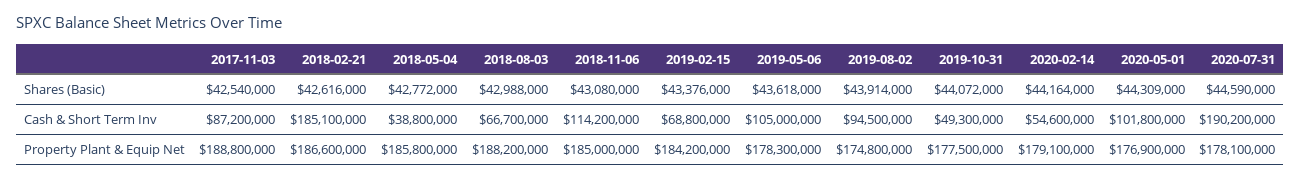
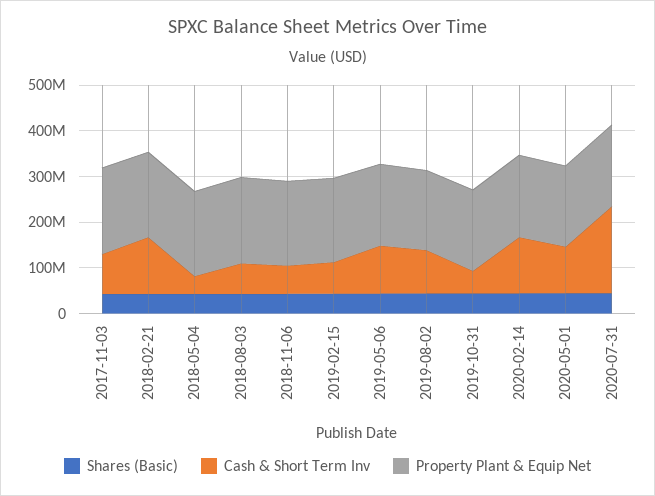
  {
    "Shares (Basic)": {
      "2017-11-03": 42540000,
      "2018-02-21": 42616000,
      "2018-05-04": 42772000,
      "2018-08-03": 42988000,
      "2018-11-06": 43080000,
      "2019-02-15": 43376000,
      "2019-05-06": 43618000,
      "2019-08-02": 43914000,
      "2019-10-31": 44072000,
      "2020-02-14": 44164000,
      "2020-05-01": 44309000,
      "2020-07-31": 44590000
    },
    "Cash & Short Term Inv": {
      "2017-11-03": 87200000,
-     "2018-02-21": 185100000,
+     "2018-02-21": 120000000,
      "2018-05-04": 38800000,
      "2018-08-03": 66700000,
-     "2018-11-06": 114200000,
+     "2018-11-06": 60000000,
      "2019-02-15": 68800000,
      "2019-05-06": 105000000,
      "2019-08-02": 94500000,
      "2019-10-31": 49300000,
-     "2020-02-14": 54600000,
+     "2020-02-14": 120000000,
      "2020-05-01": 101800000,
      "2020-07-31": 190200000
    },
    "Property Plant & Equip Net": {
      "2017-11-03": 188800000,
      "2018-02-21": 186600000,
      "2018-05-04": 185800000,
      "2018-08-03": 188200000,
      "2018-11-06": 185000000,
      "2019-02-15": 184200000,
      "2019-05-06": 178300000,
      "2019-08-02": 174800000,
      "2019-10-31": 177500000,
      "2020-02-14": 179100000,
      "2020-05-01": 176900000,
      "2020-07-31": 178100000
    }
  }

